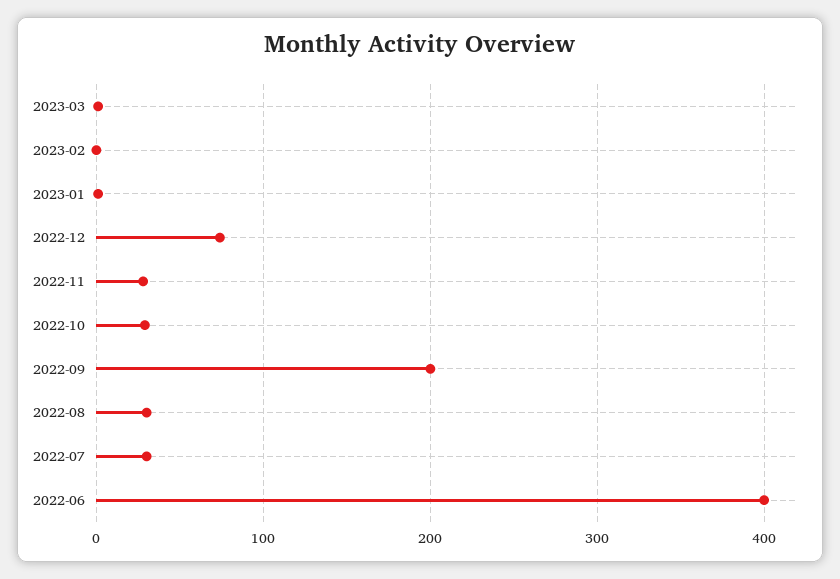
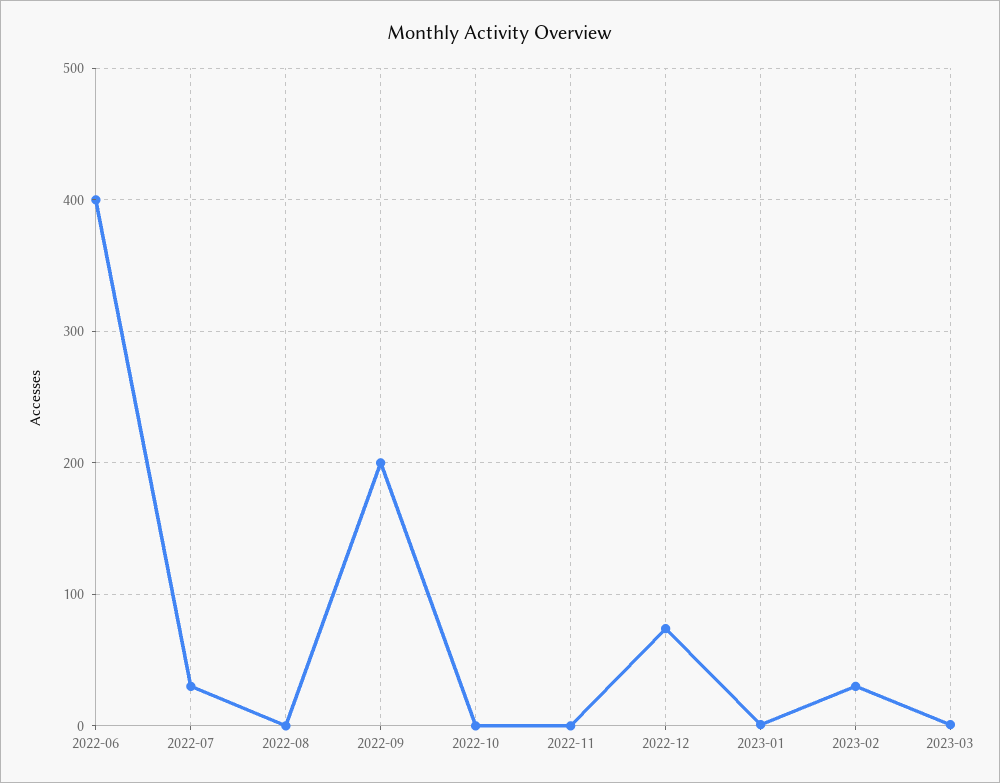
  {
    "2023-03": 0,
-   "2023-02": 0,
+   "2023-02": 30,
    "2023-01": 0,
    "2022-12": 70,
-   "2022-11": 30,
+   "2022-11": 0,
-   "2022-10": 30,
+   "2022-10": 0,
    "2022-09": 200,
-   "2022-08": 30,
+   "2022-08": 0,
    "2022-07": 30,
    "2022-06": 400
  }

